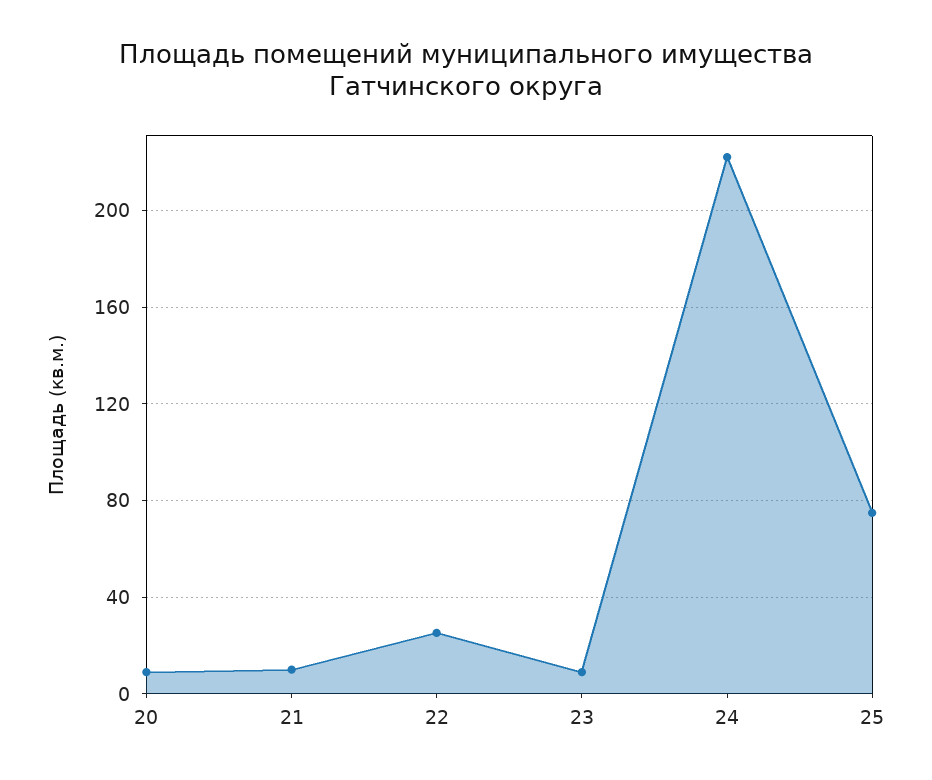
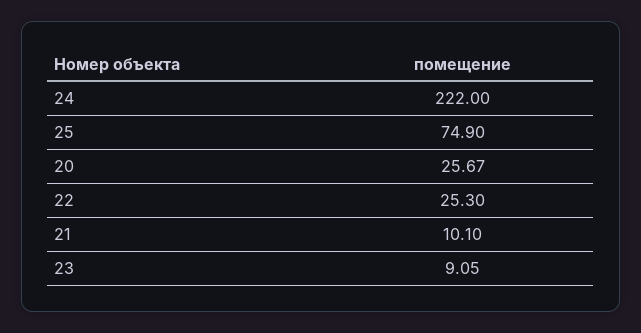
  {
-   "20": 10,
+   "20": 25.67,
    "21": 10.1,
    "22": 25.3,
    "23": 9.05,
    "24": 222,
    "25": 74.9
  }

